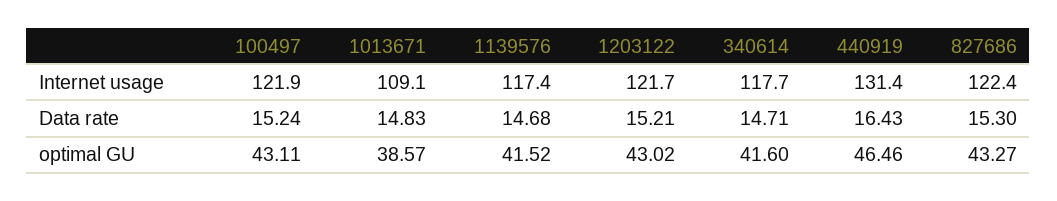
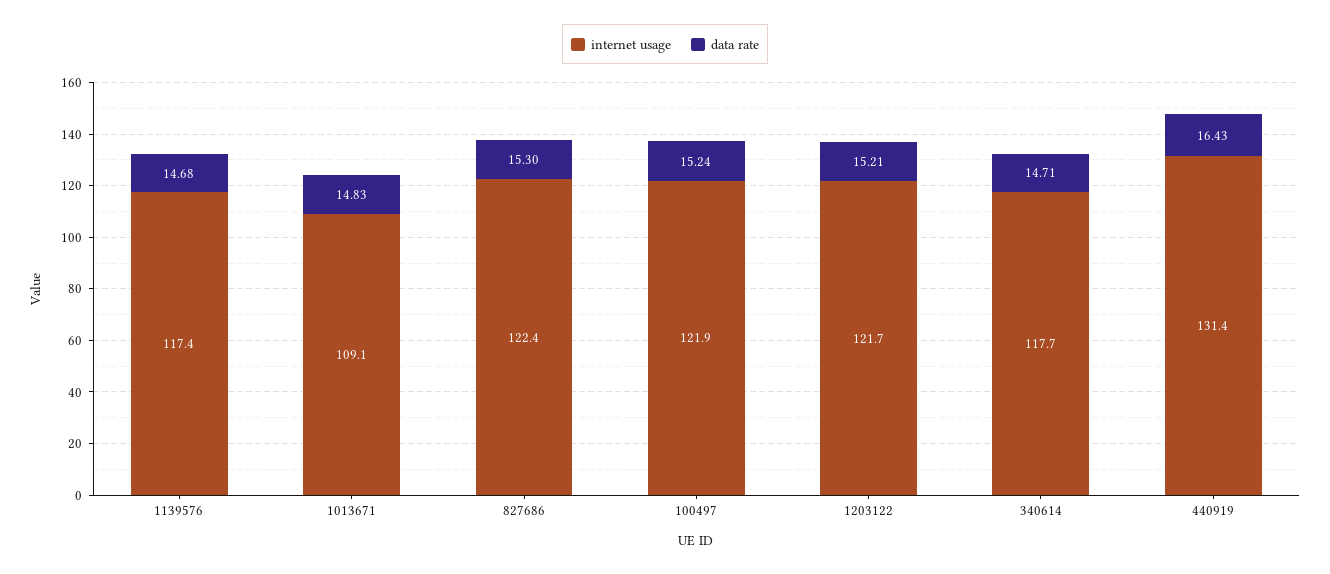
  {
    "Internet usage": {
      "100497": 121.9,
      "1013671": 109.1,
      "1139576": 117.4,
      "1203122": 121.7,
      "340614": 117.7,
      "440919": 131.4,
      "827686": 122.4
    },
    "Data rate": {
      "100497": 15.24,
      "1013671": 14.83,
      "1139576": 14.68,
      "1203122": 15.21,
      "340614": 14.71,
      "440919": 16.43,
      "827686": 15.3
-   },
+   }
-   "optimal GU": {
-     "100497": 43.11,
-     "1013671": 38.57,
-     "1139576": 41.52,
-     "1203122": 43.02,
-     "340614": 41.6,
-     "440919": 46.46,
-     "827686": 43.27
-   }
  }

